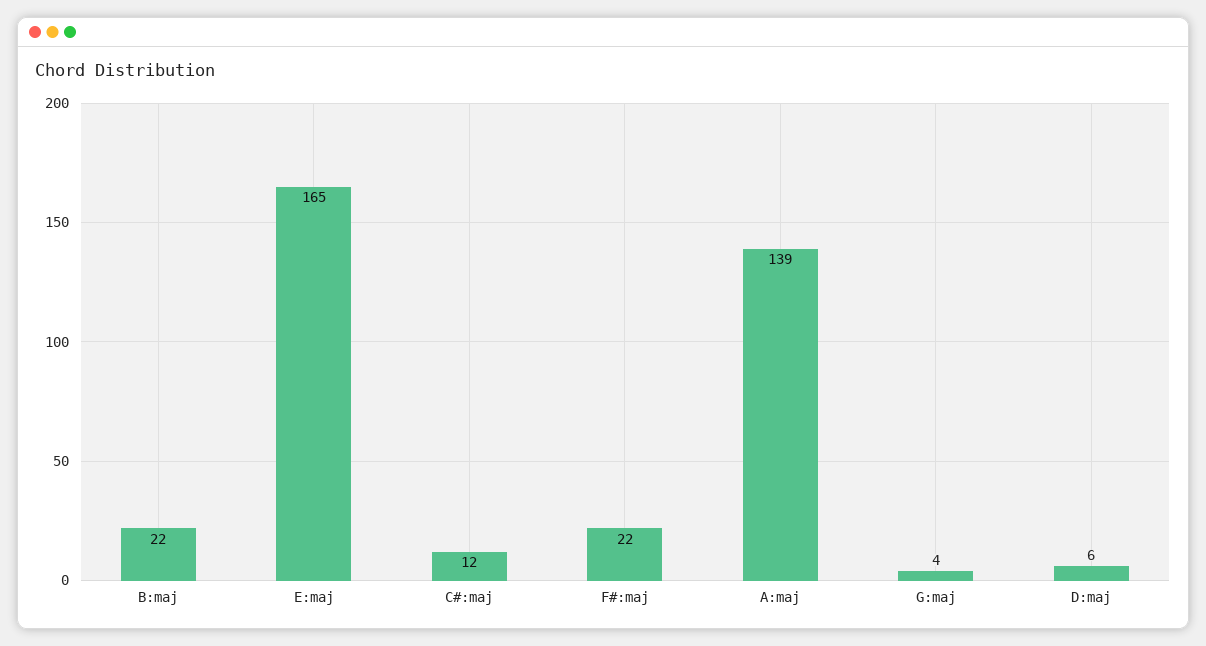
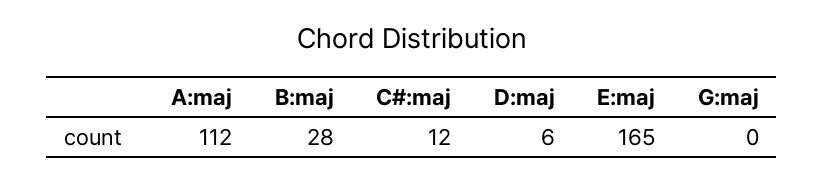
  {
-   "B:maj": 22,
+   "B:maj": 28,
    "E:maj": 165,
    "C#:maj": 12,
-   "F#:maj": 22,
-   "A:maj": 139,
+   "A:maj": 112,
-   "G:maj": 4,
+   "G:maj": 0,
    "D:maj": 6
  }

